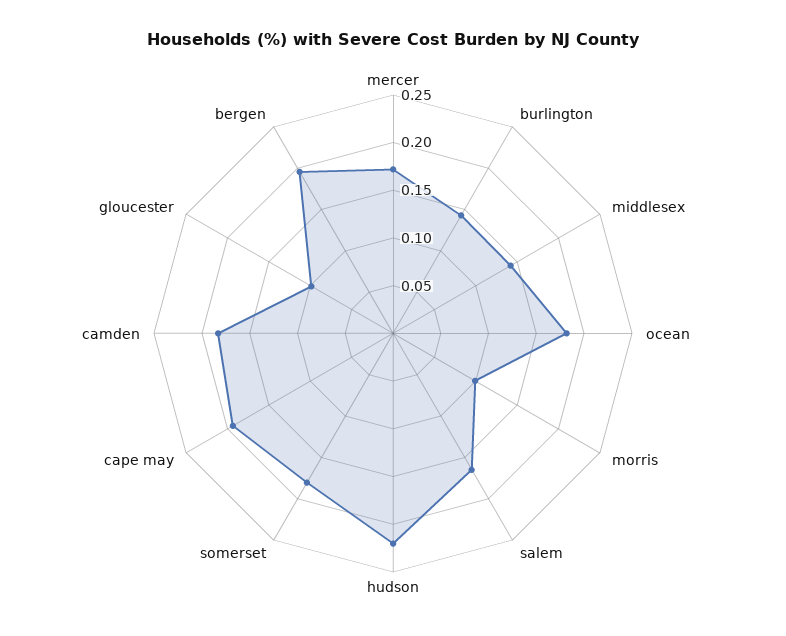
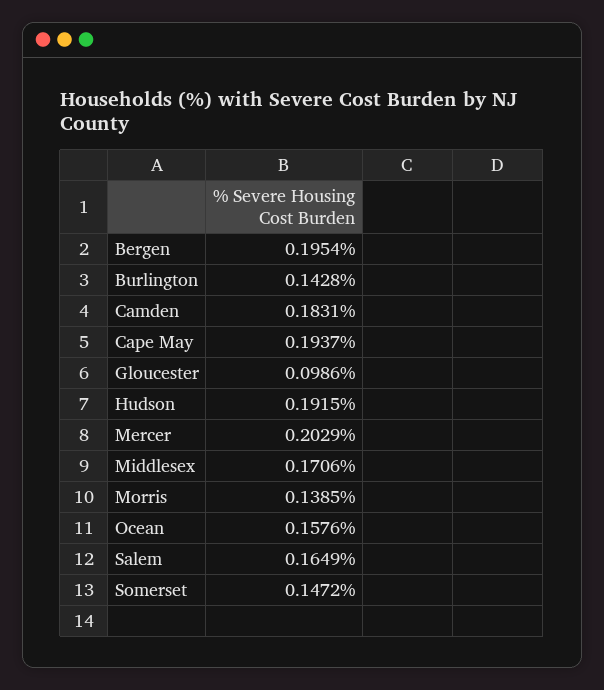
  {
-   "mercer": 0.17,
+   "mercer": 0.2029,
    "burlington": 0.1428,
-   "middlesex": 0.14,
+   "middlesex": 0.1706,
-   "ocean": 0.18,
+   "ocean": 0.1576,
-   "morris": 0.1,
+   "morris": 0.1385,
    "salem": 0.1649,
-   "hudson": 0.22,
+   "hudson": 0.1915,
-   "somerset": 0.18,
+   "somerset": 0.1472,
    "cape may": 0.1937,
    "camden": 0.1831,
    "gloucester": 0.0986,
    "bergen": 0.1954
  }

